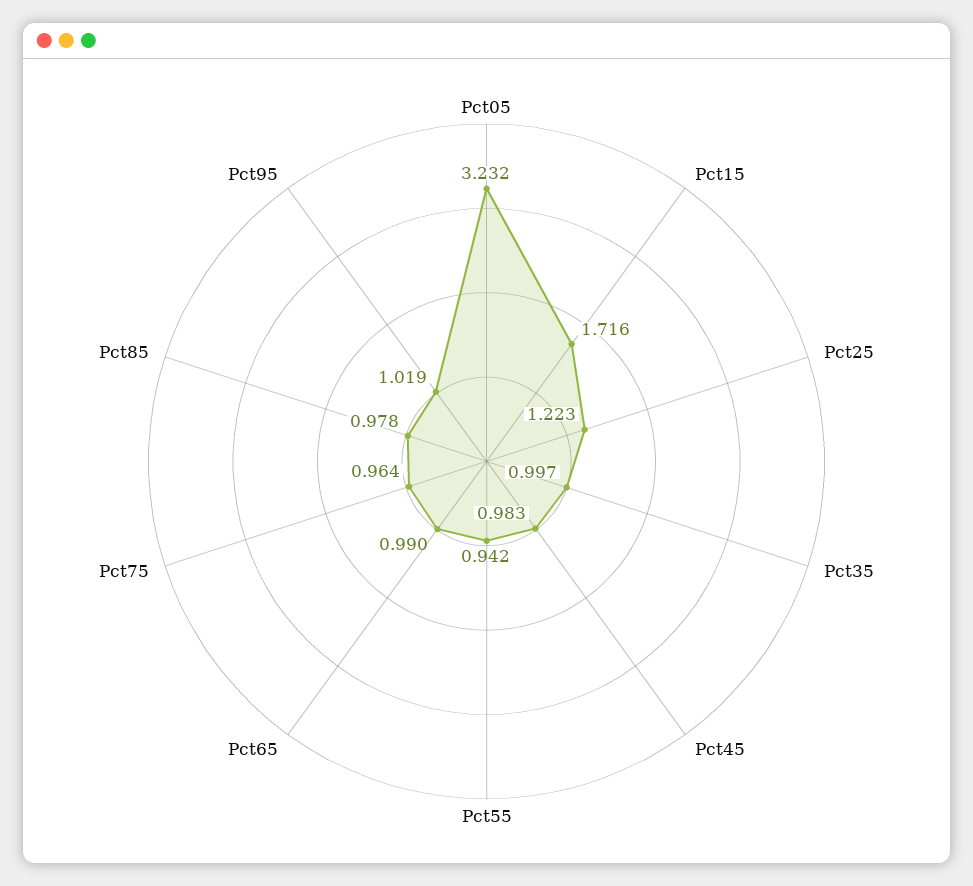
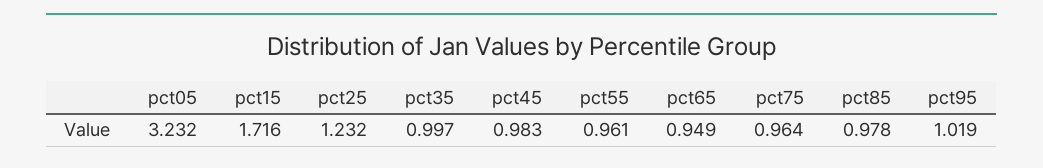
  {
    "Pct05": 3.232,
    "Pct15": 1.716,
-   "Pct25": 1.223,
+   "Pct25": 1.232,
    "Pct35": 0.997,
    "Pct45": 0.983,
-   "Pct55": 0.942,
+   "Pct55": 0.961,
-   "Pct65": 0.99,
+   "Pct65": 0.949,
    "Pct75": 0.964,
    "Pct85": 0.978,
    "Pct95": 1.019
  }

